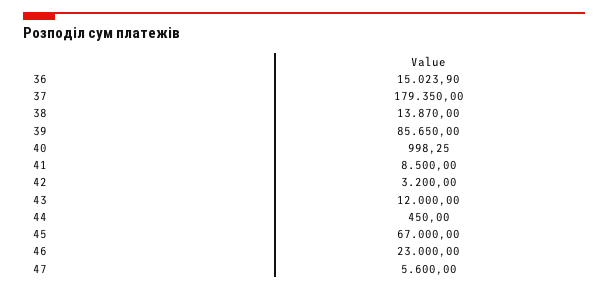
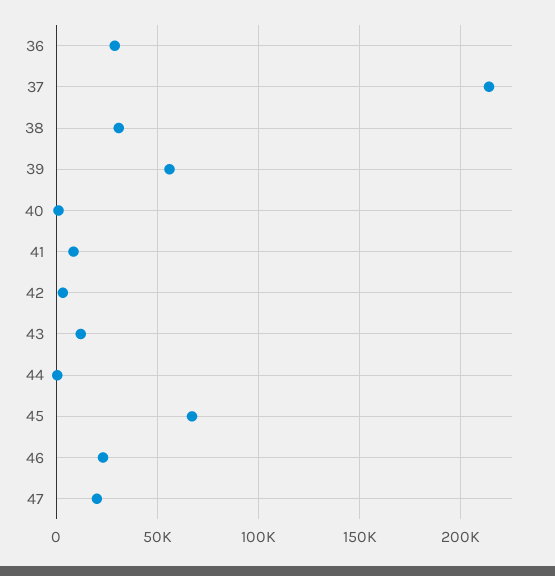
  {
-   "36": 15023.9,
+   "36": 30000,
-   "37": 179350,
+   "37": 215000,
-   "38": 13870,
+   "38": 30000,
-   "39": 85650,
+   "39": 55000,
    "40": 998.25,
    "41": 8500,
    "42": 3200,
    "43": 12000,
    "44": 450,
    "45": 67000,
    "46": 23000,
-   "47": 5600
+   "47": 20000
  }

